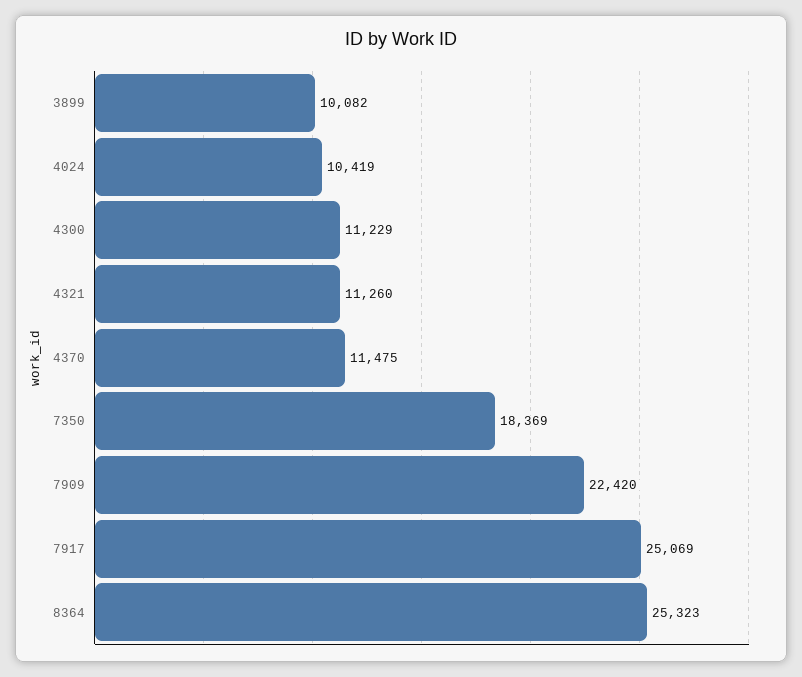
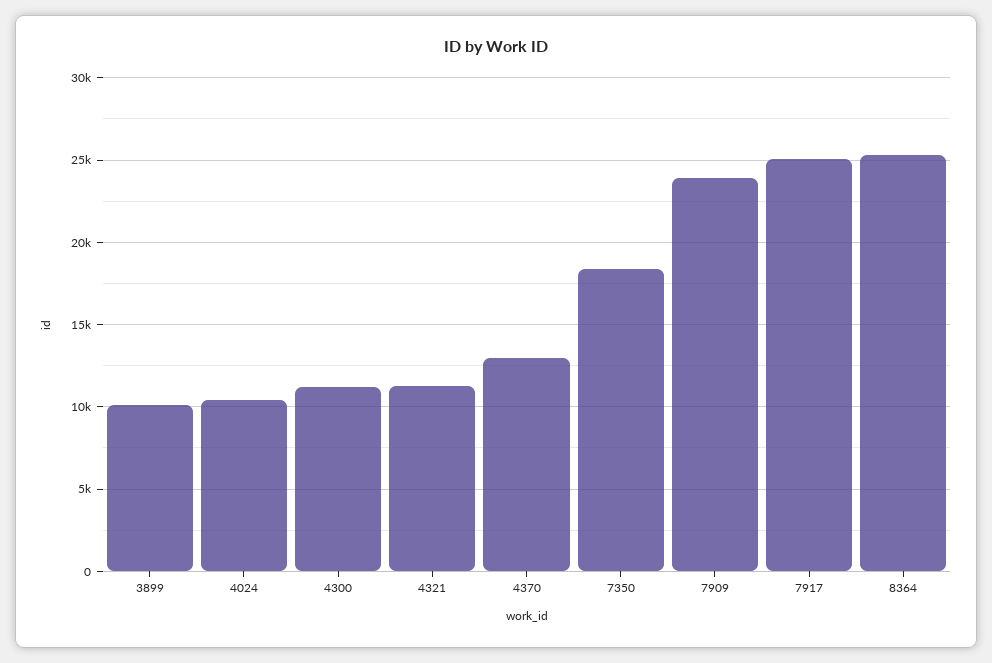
  {
    "3899": 10082,
    "4024": 10419,
    "4300": 11229,
    "4321": 11260,
-   "4370": 11475,
+   "4370": 13000,
    "7350": 18369,
-   "7909": 22420,
+   "7909": 24000,
    "7917": 25069,
    "8364": 25323
  }

